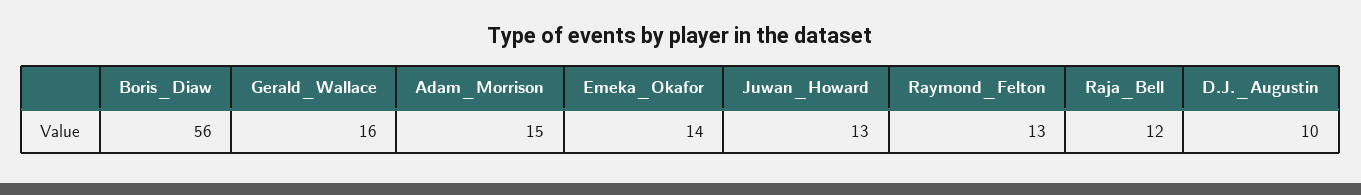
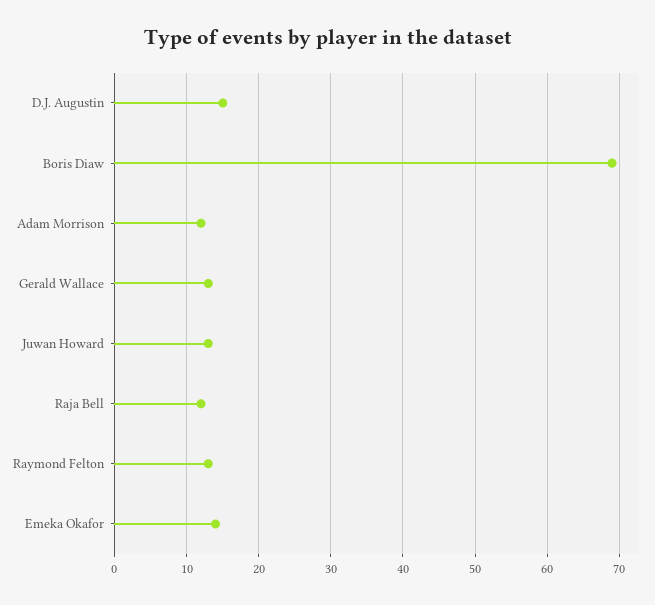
  {
-   "Boris_Diaw": 56,
+   "Boris_Diaw": 69,
-   "Gerald_Wallace": 16,
+   "Gerald_Wallace": 13,
-   "Adam_Morrison": 15,
+   "Adam_Morrison": 12,
    "Emeka_Okafor": 14,
    "Juwan_Howard": 13,
    "Raymond_Felton": 13,
    "Raja_Bell": 12,
-   "D.J._Augustin": 10
+   "D.J._Augustin": 15
  }

